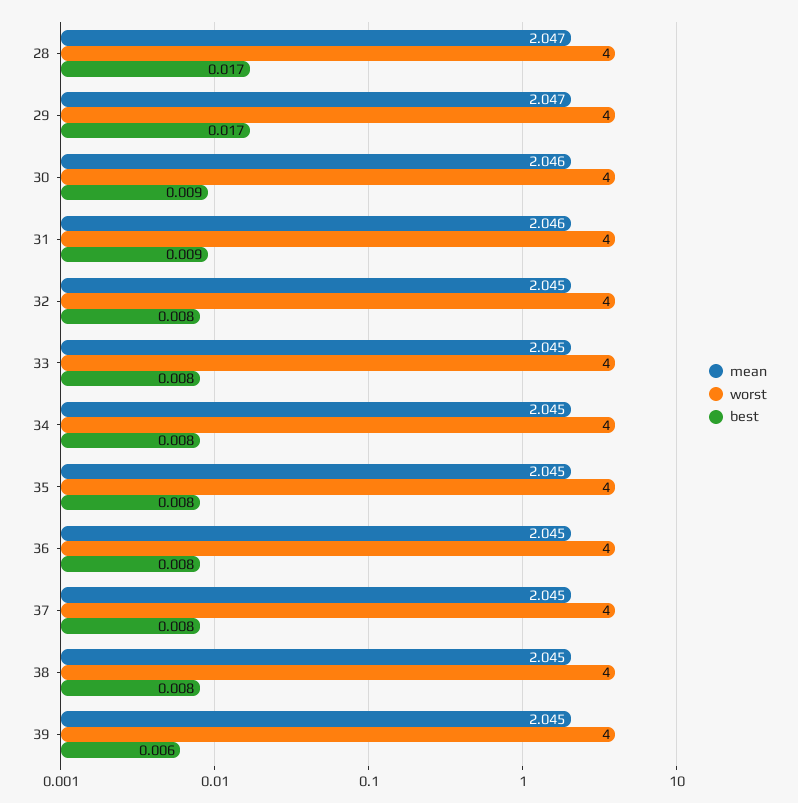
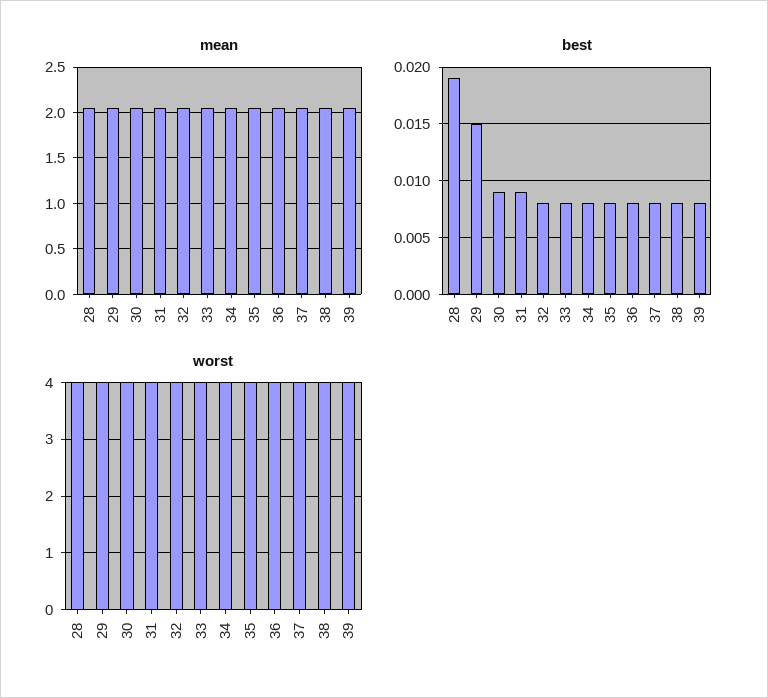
  {
    "mean": {
      "28": 2.047,
      "29": 2.047,
      "30": 2.046,
      "31": 2.046,
      "32": 2.045,
      "33": 2.045,
      "34": 2.045,
      "35": 2.045,
      "36": 2.045,
      "37": 2.045,
      "38": 2.045,
      "39": 2.045
    },
    "worst": {
      "28": 4,
      "29": 4,
      "30": 4,
      "31": 4,
      "32": 4,
      "33": 4,
      "34": 4,
      "35": 4,
      "36": 4,
      "37": 4,
      "38": 4,
      "39": 4
    },
    "best": {
-     "28": 0.017,
+     "28": 0.019,
-     "29": 0.017,
+     "29": 0.015,
      "30": 0.009,
      "31": 0.009,
      "32": 0.008,
      "33": 0.008,
      "34": 0.008,
      "35": 0.008,
      "36": 0.008,
      "37": 0.008,
      "38": 0.008,
-     "39": 0.006
+     "39": 0.008
    }
  }

